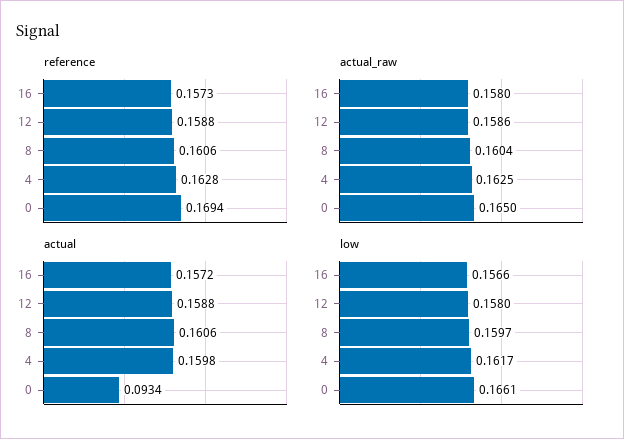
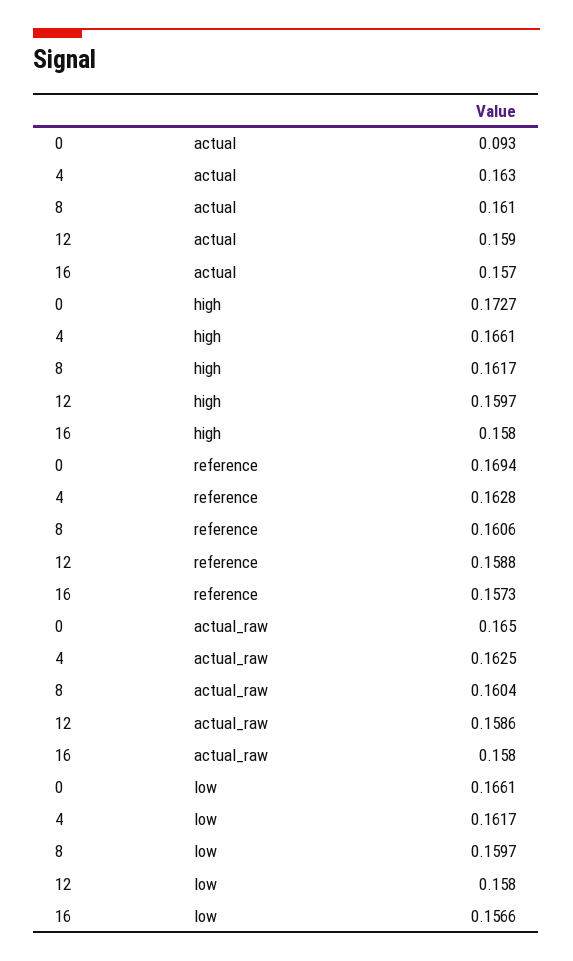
  {
    "reference": {
      "16": 0.1573,
      "12": 0.1588,
      "8": 0.1606,
      "4": 0.1628,
      "0": 0.1694
    },
    "actual_raw": {
      "16": 0.158,
      "12": 0.1586,
      "8": 0.1604,
      "4": 0.1625,
      "0": 0.165
    },
    "actual": {
      "16": 0.1572,
      "12": 0.1588,
      "8": 0.1606,
-     "4": 0.1598,
+     "4": 0.163,
      "0": 0.0934
    },
    "low": {
      "16": 0.1566,
      "12": 0.158,
      "8": 0.1597,
      "4": 0.1617,
      "0": 0.1661
-   }
+   },
+   "high": {
+     "0": 0.1727,
+     "4": 0.1661,
+     "8": 0.1617,
+     "12": 0.1597,
+     "16": 0.158
+   }
  }

